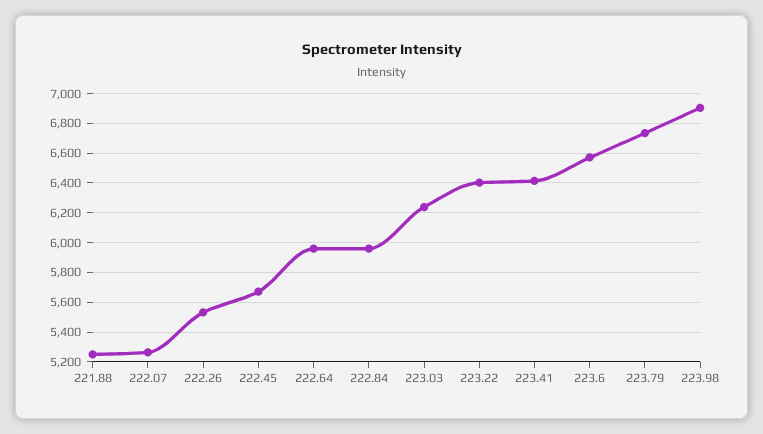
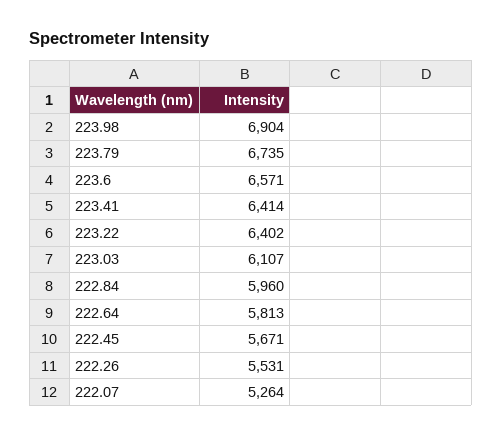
  {
-   "221.88": 5250,
    "222.07": 5264,
    "222.26": 5531,
    "222.45": 5671,
-   "222.64": 5950,
+   "222.64": 5813,
    "222.84": 5960,
-   "223.03": 6250,
+   "223.03": 6107,
    "223.22": 6402,
    "223.41": 6414,
    "223.6": 6571,
    "223.79": 6735,
    "223.98": 6904
  }

